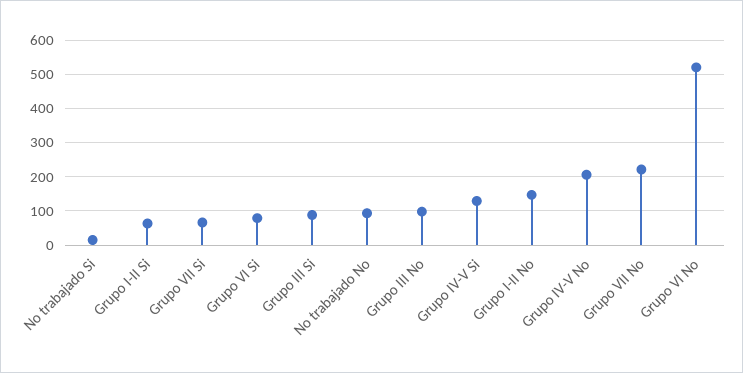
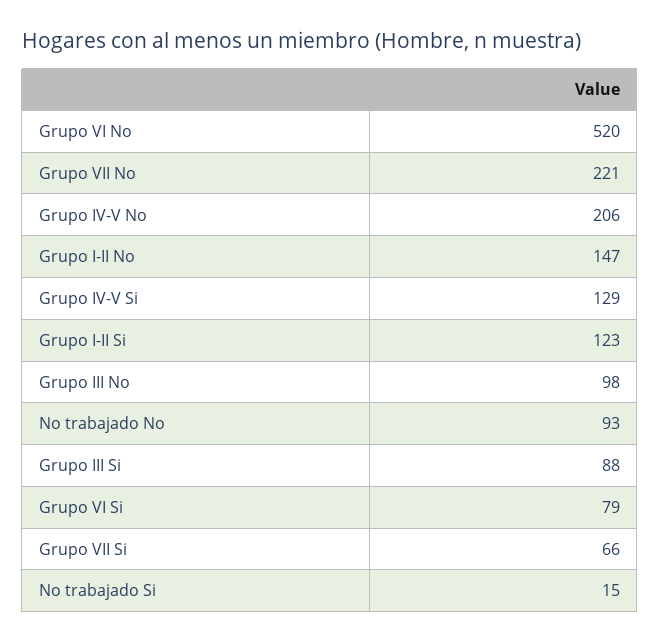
  {
    "No trabajado Si": 15,
-   "Grupo I-II Si": 60,
+   "Grupo I-II Si": 123,
    "Grupo VII Si": 66,
    "Grupo VI Si": 79,
    "Grupo III Si": 88,
    "No trabajado No": 93,
    "Grupo III No": 98,
    "Grupo IV-V Si": 129,
    "Grupo I-II No": 147,
    "Grupo IV-V No": 206,
    "Grupo VII No": 221,
    "Grupo VI No": 520
  }

